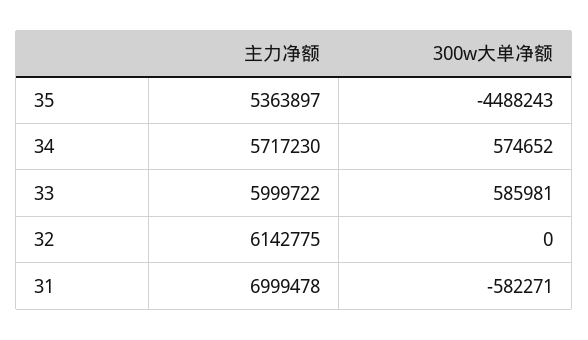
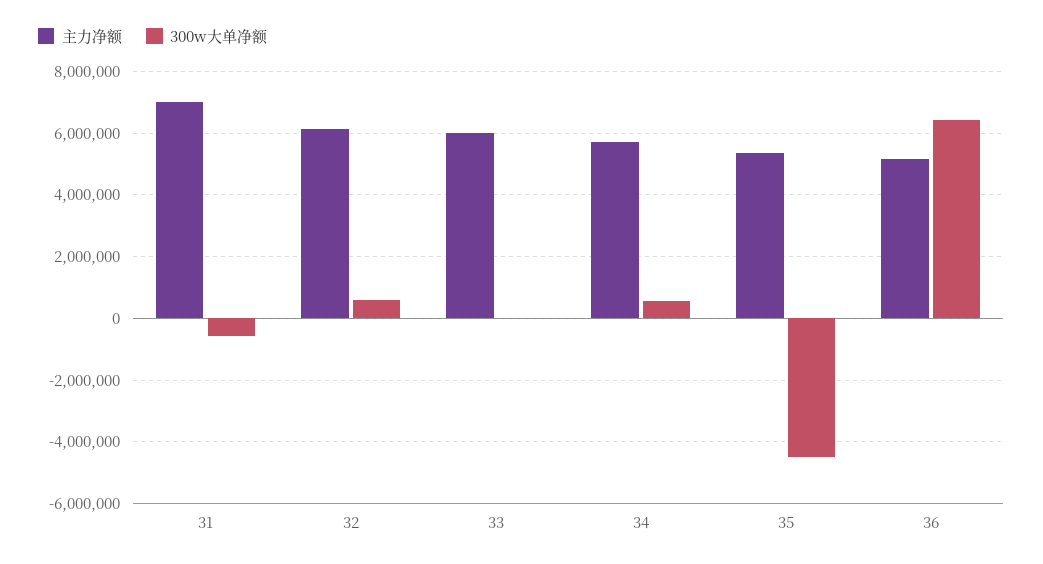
  {
    "主力净额": {
      "35": 5363897,
      "34": 5717230,
      "33": 5999722,
      "32": 6142775,
-     "31": 6999478
+     "31": 6999478,
+     "36": 5200000
    },
    "300w大单净额": {
      "35": -4488243,
      "34": 574652,
-     "33": 585981,
+     "33": 0,
-     "32": 0,
+     "32": 600000,
-     "31": -582271
+     "31": -582271,
+     "36": 6400000
    }
  }

